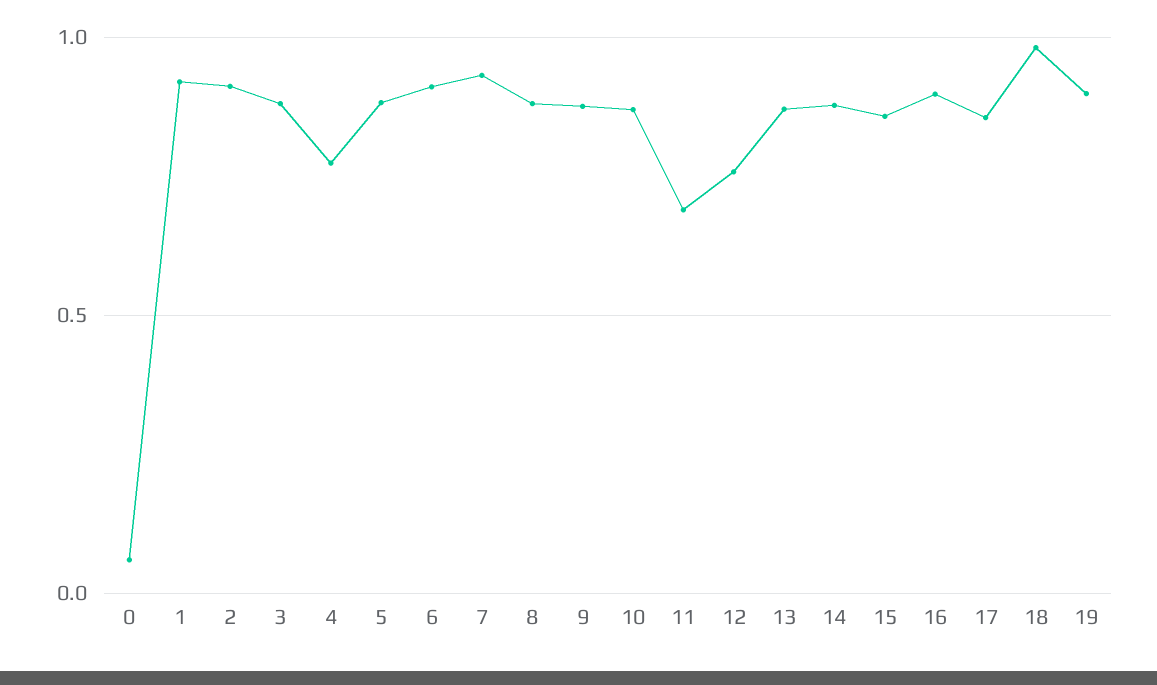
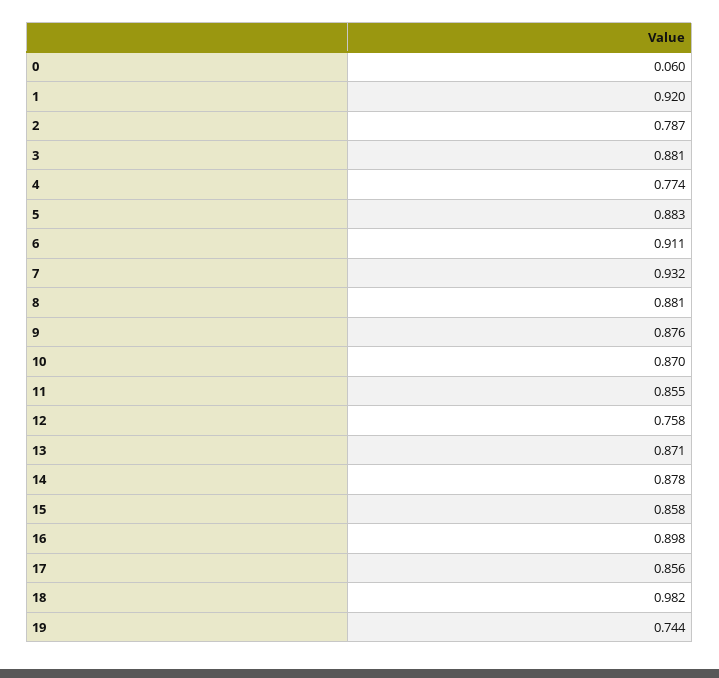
  {
    "0": 0.06,
    "1": 0.92,
-   "2": 0.9,
+   "2": 0.787,
    "3": 0.881,
    "4": 0.774,
    "5": 0.883,
    "6": 0.911,
    "7": 0.932,
    "8": 0.881,
    "9": 0.876,
    "10": 0.87,
-   "11": 0.7,
+   "11": 0.855,
    "12": 0.758,
    "13": 0.871,
    "14": 0.878,
    "15": 0.858,
    "16": 0.898,
    "17": 0.856,
    "18": 0.982,
-   "19": 0.9
+   "19": 0.744
  }

